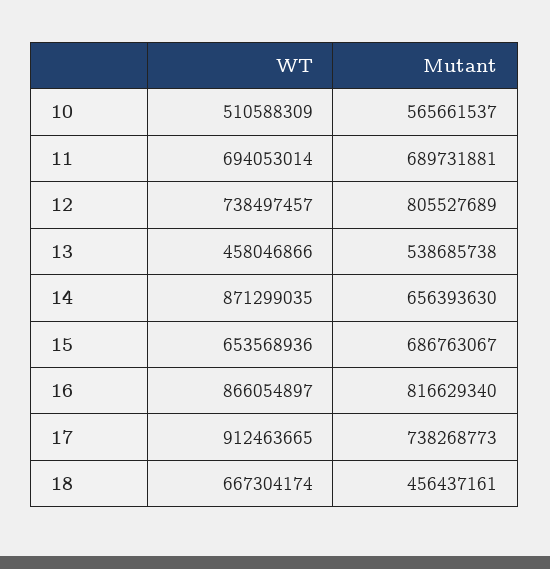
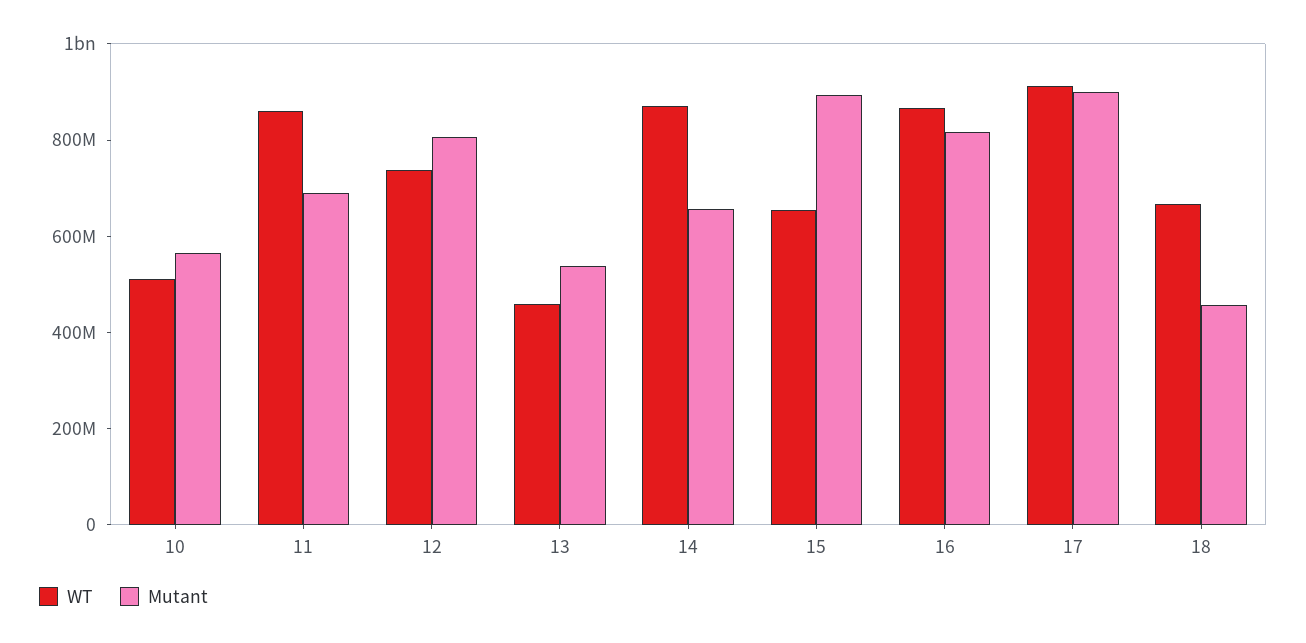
  {
    "WT": {
      "10": 510588309,
-     "11": 694053014,
+     "11": 850000000,
      "12": 738497457,
      "13": 458046866,
      "14": 871299035,
      "15": 653568936,
      "16": 866054897,
      "17": 912463665,
      "18": 667304174
    },
    "Mutant": {
      "10": 565661537,
      "11": 689731881,
      "12": 805527689,
      "13": 538685738,
      "14": 656393630,
-     "15": 686763067,
+     "15": 900000000,
      "16": 816629340,
-     "17": 738268773,
+     "17": 900000000,
      "18": 456437161
    }
  }

